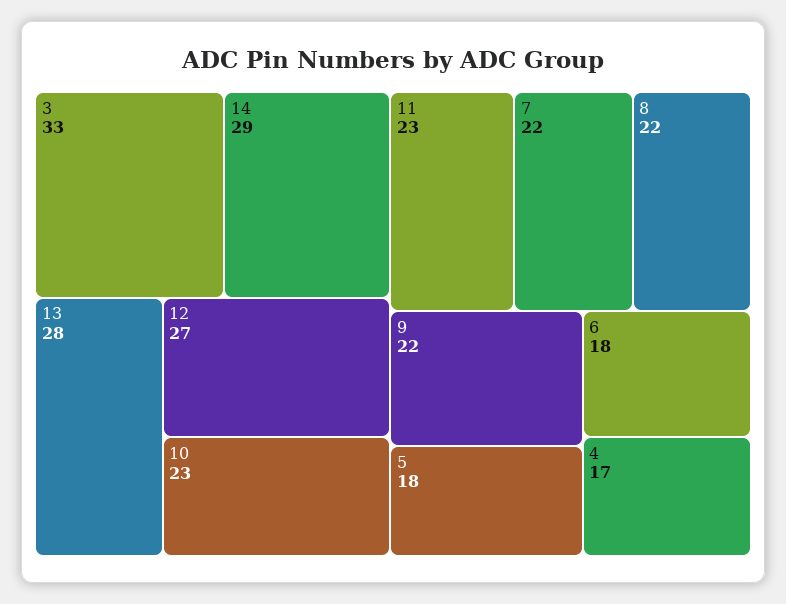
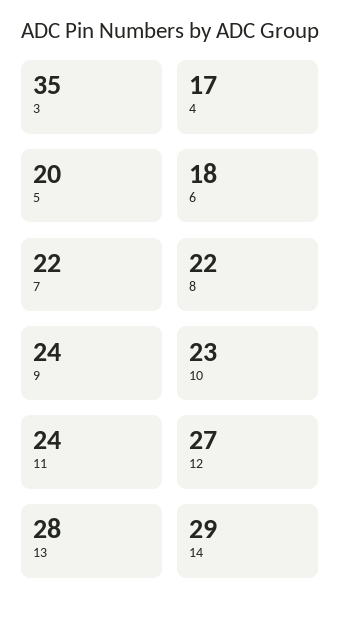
  {
-   "3": 33,
+   "3": 35,
    "14": 29,
    "13": 28,
    "12": 27,
    "10": 23,
-   "11": 23,
+   "11": 24,
    "7": 22,
    "8": 22,
-   "9": 22,
+   "9": 24,
-   "5": 18,
+   "5": 20,
    "6": 18,
    "4": 17
  }

